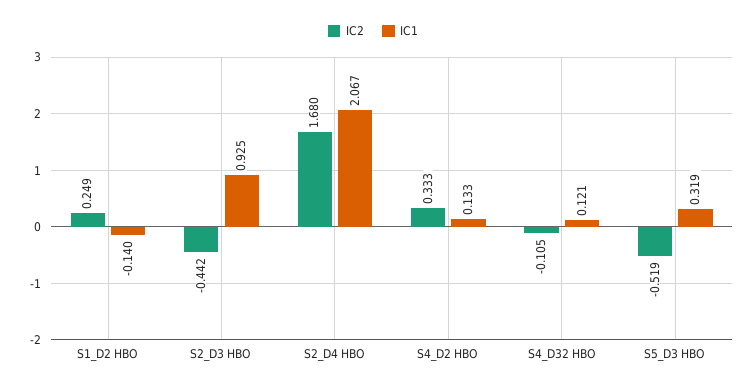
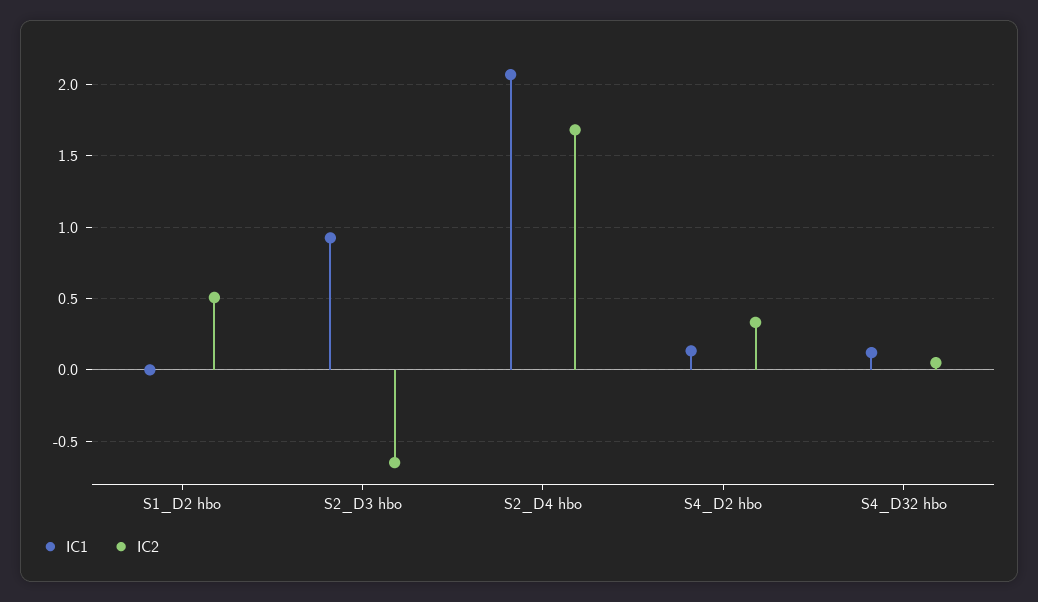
  {
    "IC2": {
-     "S1_D2 HBO": 0.249,
+     "S1_D2 HBO": 0.5,
-     "S2_D3 HBO": -0.442,
+     "S2_D3 HBO": -0.65,
      "S2_D4 HBO": 1.68,
      "S4_D2 HBO": 0.333,
-     "S4_D32 HBO": -0.105,
+     "S4_D32 HBO": 0.05
-     "S5_D3 HBO": -0.519
    },
    "IC1": {
-     "S1_D2 HBO": -0.14,
+     "S1_D2 HBO": 0,
      "S2_D3 HBO": 0.925,
      "S2_D4 HBO": 2.067,
      "S4_D2 HBO": 0.133,
-     "S4_D32 HBO": 0.121,
+     "S4_D32 HBO": 0.121
-     "S5_D3 HBO": 0.319
    }
  }

